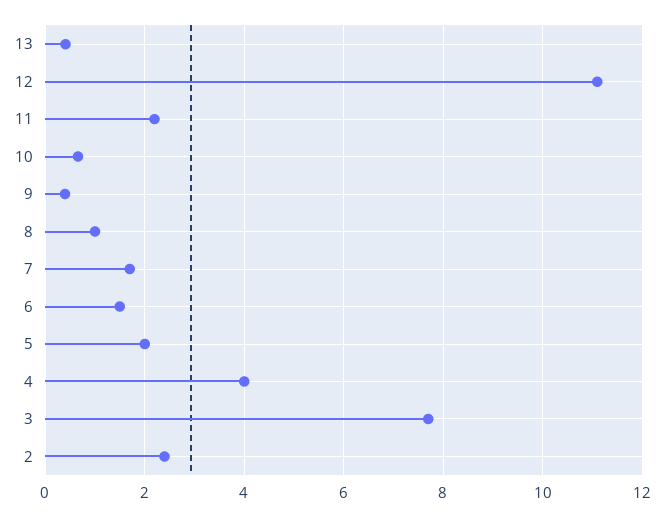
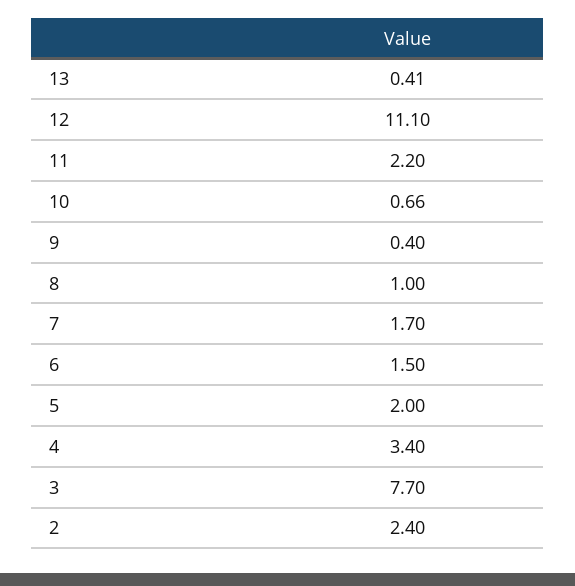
  {
    "13": 0.41,
    "12": 11.1,
    "11": 2.2,
    "10": 0.66,
    "9": 0.4,
    "8": 1,
    "7": 1.7,
    "6": 1.5,
    "5": 2,
-   "4": 4,
+   "4": 3.4,
    "3": 7.7,
    "2": 2.4
  }

